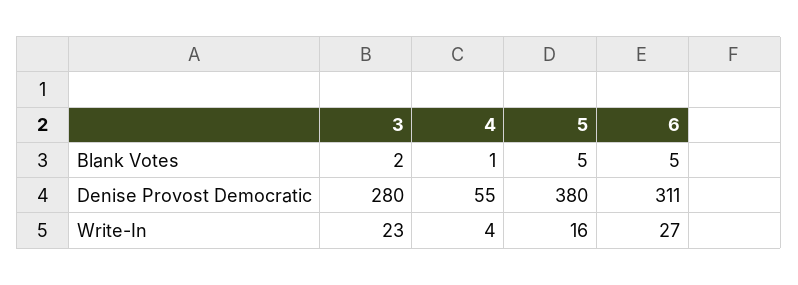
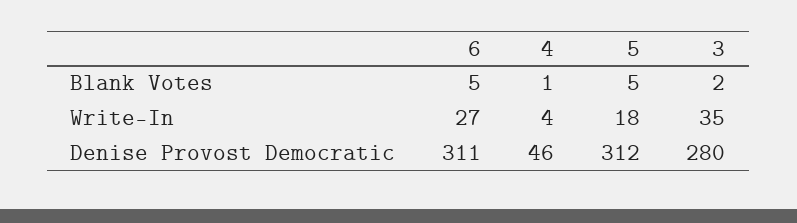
  {
    "3": {
      "Blank Votes": 2,
      "Denise Provost Democratic": 280,
-     "Write-In": 23
+     "Write-In": 35
    },
    "4": {
      "Blank Votes": 1,
-     "Denise Provost Democratic": 55,
+     "Denise Provost Democratic": 46,
      "Write-In": 4
    },
    "5": {
      "Blank Votes": 5,
-     "Denise Provost Democratic": 380,
+     "Denise Provost Democratic": 312,
-     "Write-In": 16
+     "Write-In": 18
    },
    "6": {
      "Blank Votes": 5,
      "Denise Provost Democratic": 311,
      "Write-In": 27
    }
  }

